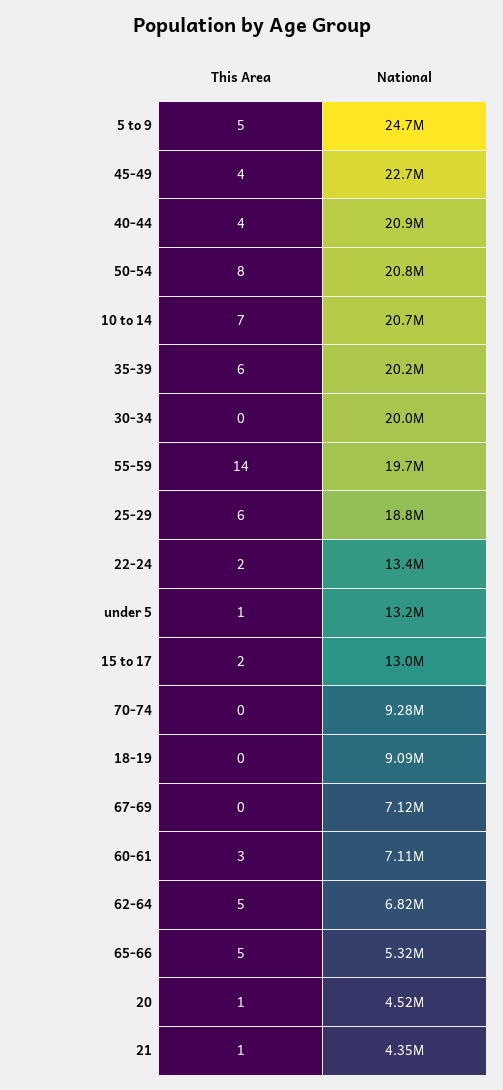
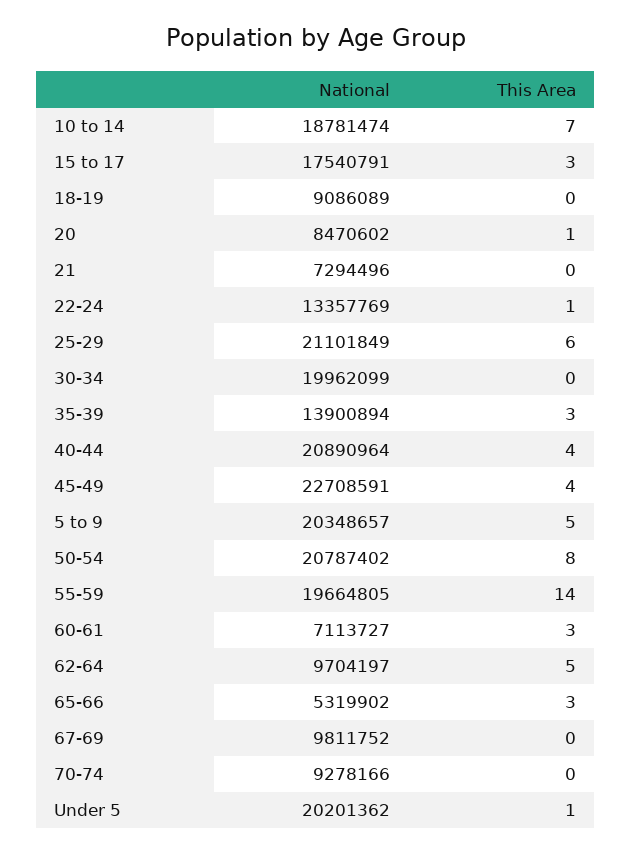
  {
    "This Area": {
      "5 to 9": 5,
      "45-49": 4,
      "40-44": 4,
      "50-54": 8,
      "10 to 14": 7,
-     "35-39": 6,
+     "35-39": 3,
      "30-34": 0,
      "55-59": 14,
      "25-29": 6,
-     "22-24": 2,
+     "22-24": 1,
      "under 5": 1,
-     "15 to 17": 2,
+     "15 to 17": 3,
      "70-74": 0,
      "18-19": 0,
      "67-69": 0,
      "60-61": 3,
      "62-64": 5,
-     "65-66": 5,
+     "65-66": 3,
      "20": 1,
-     "21": 1
+     "21": 0
    },
    "National": {
-     "5 to 9": 24700000,
+     "5 to 9": 20348657,
      "45-49": 22708591,
      "40-44": 20890964,
      "50-54": 20787402,
-     "10 to 14": 20700000,
+     "10 to 14": 18781474,
-     "35-39": 20200000,
+     "35-39": 13900894,
      "30-34": 19962099,
      "55-59": 19664805,
-     "25-29": 18800000,
+     "25-29": 21101849,
      "22-24": 13357769,
-     "under 5": 13200000,
+     "under 5": 20201362,
-     "15 to 17": 13000000,
+     "15 to 17": 17540791,
      "70-74": 9278166,
      "18-19": 9086089,
-     "67-69": 7120000,
+     "67-69": 9811752,
      "60-61": 7113727,
-     "62-64": 6820000,
+     "62-64": 9704197,
      "65-66": 5319902,
-     "20": 4520000,
+     "20": 8470602,
-     "21": 4350000
+     "21": 7294496
    }
  }

